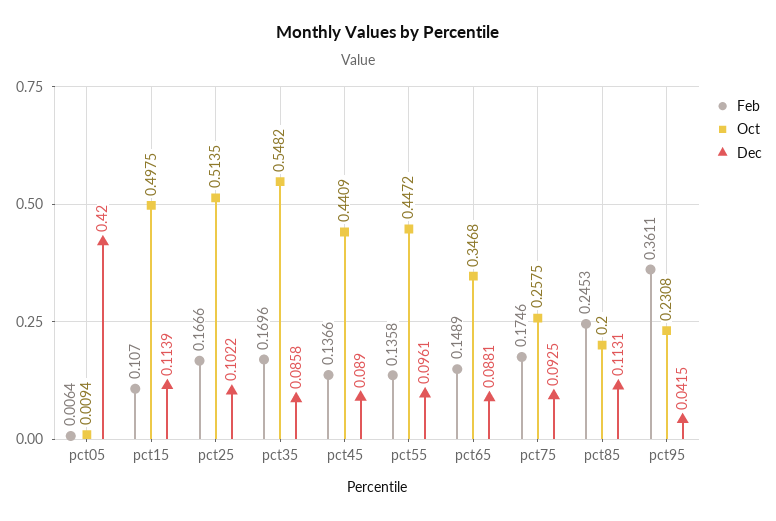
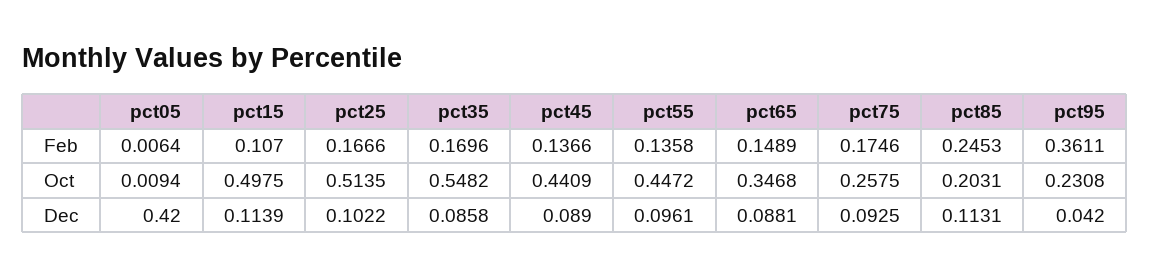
  {
    "Feb": {
      "pct05": 0.0064,
      "pct15": 0.107,
      "pct25": 0.1666,
      "pct35": 0.1696,
      "pct45": 0.1366,
      "pct55": 0.1358,
      "pct65": 0.1489,
      "pct75": 0.1746,
      "pct85": 0.2453,
      "pct95": 0.3611
    },
    "Oct": {
      "pct05": 0.0094,
      "pct15": 0.4975,
      "pct25": 0.5135,
      "pct35": 0.5482,
      "pct45": 0.4409,
      "pct55": 0.4472,
      "pct65": 0.3468,
      "pct75": 0.2575,
-     "pct85": 0.2,
+     "pct85": 0.2031,
      "pct95": 0.2308
    },
    "Dec": {
      "pct05": 0.42,
      "pct15": 0.1139,
      "pct25": 0.1022,
      "pct35": 0.0858,
      "pct45": 0.089,
      "pct55": 0.0961,
      "pct65": 0.0881,
      "pct75": 0.0925,
      "pct85": 0.1131,
-     "pct95": 0.0415
+     "pct95": 0.042
    }
  }

